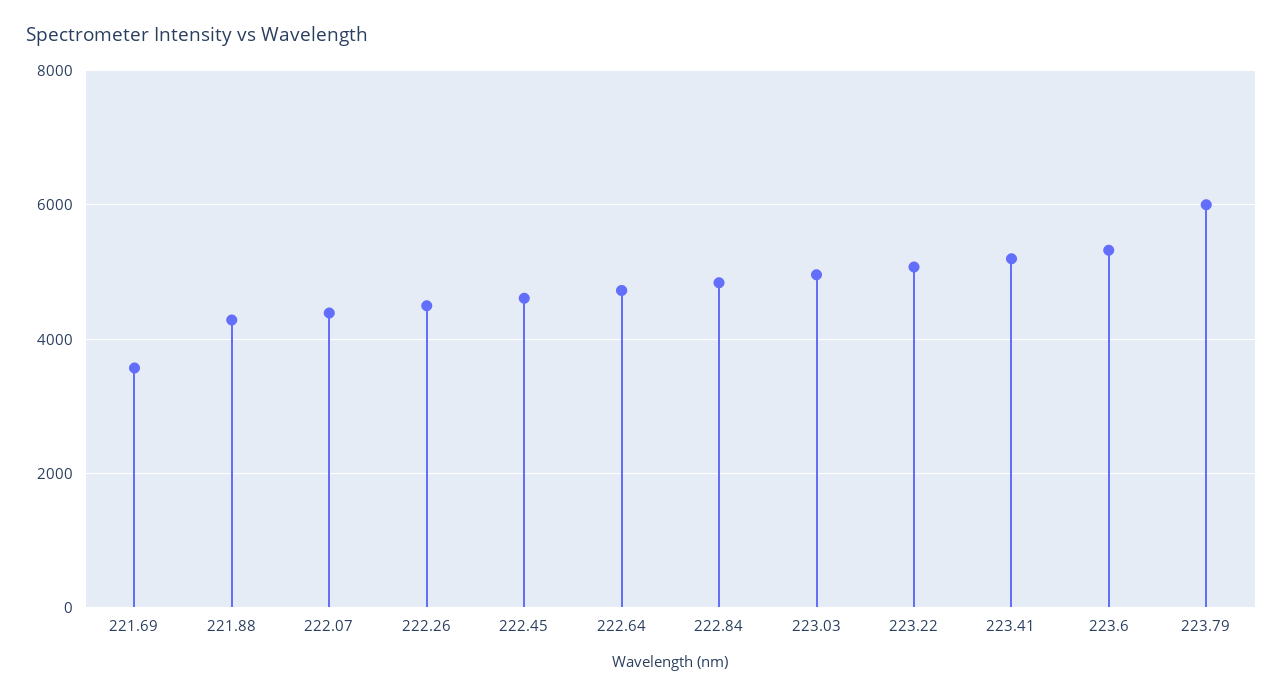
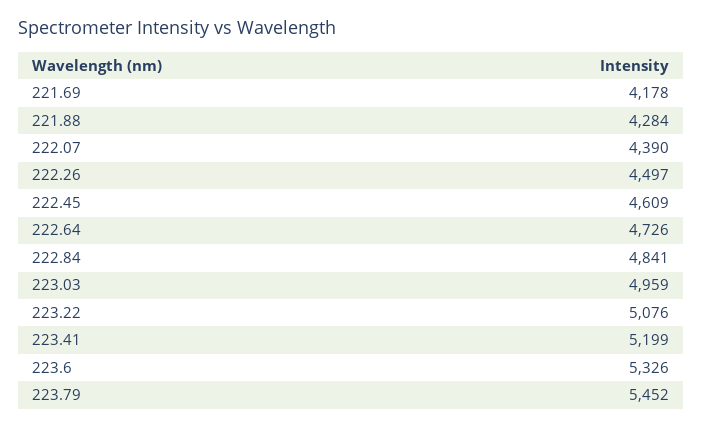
  {
-   "221.69": 3600,
+   "221.69": 4178,
    "221.88": 4284,
    "222.07": 4390,
    "222.26": 4497,
    "222.45": 4609,
    "222.64": 4726,
    "222.84": 4841,
    "223.03": 4959,
    "223.22": 5076,
    "223.41": 5199,
    "223.6": 5326,
-   "223.79": 6000
+   "223.79": 5452
  }

